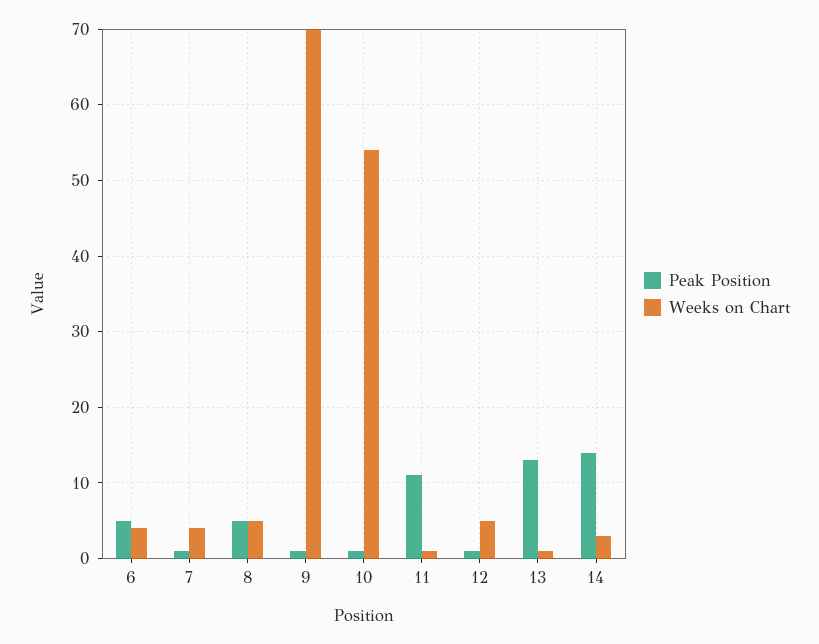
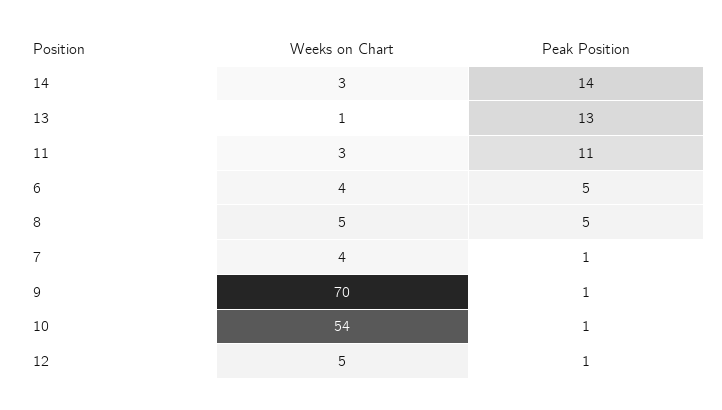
  {
    "Peak Position": {
      "6": 5,
      "7": 1,
      "8": 5,
      "9": 1,
      "10": 1,
      "11": 11,
      "12": 1,
      "13": 13,
      "14": 14
    },
    "Weeks on Chart": {
      "6": 4,
      "7": 4,
      "8": 5,
      "9": 70,
      "10": 54,
-     "11": 1,
+     "11": 3,
      "12": 5,
      "13": 1,
      "14": 3
    }
  }

